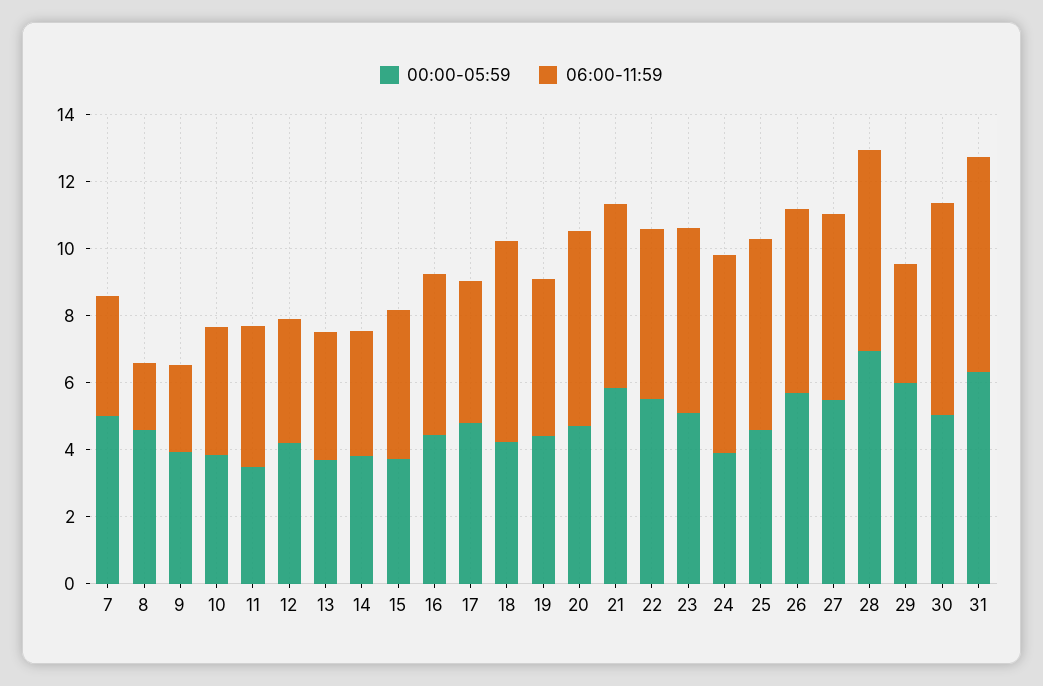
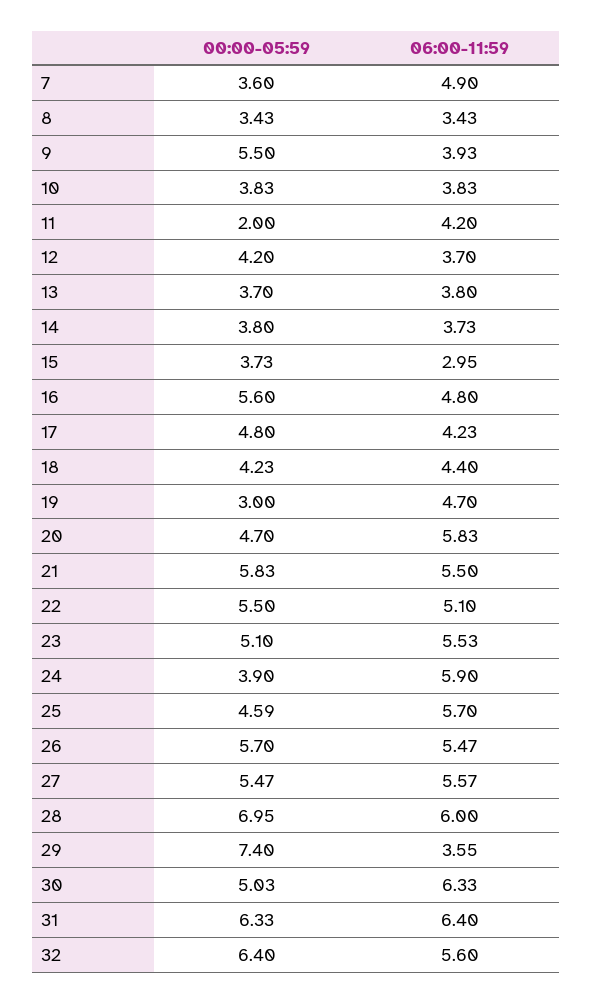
  {
    "00:00-05:59": {
-     "7": 5,
+     "7": 3.6,
-     "8": 4.5,
+     "8": 3.43,
-     "9": 4,
+     "9": 5.5,
      "10": 3.83,
-     "11": 3.5,
+     "11": 2,
      "12": 4.2,
      "13": 3.7,
      "14": 3.8,
      "15": 3.73,
-     "16": 4.5,
+     "16": 5.6,
      "17": 4.8,
      "18": 4.23,
-     "19": 4.5,
+     "19": 3,
      "20": 4.7,
      "21": 5.83,
      "22": 5.5,
      "23": 5.1,
      "24": 3.9,
      "25": 4.59,
      "26": 5.7,
      "27": 5.47,
      "28": 6.95,
-     "29": 6,
+     "29": 7.4,
      "30": 5.03,
-     "31": 6.33
+     "31": 6.33,
+     "32": 6.4
    },
    "06:00-11:59": {
-     "7": 3.5,
+     "7": 4.9,
-     "8": 2,
+     "8": 3.43,
-     "9": 2.5,
+     "9": 3.93,
      "10": 3.83,
      "11": 4.2,
      "12": 3.7,
      "13": 3.8,
      "14": 3.73,
-     "15": 4.5,
+     "15": 2.95,
      "16": 4.8,
      "17": 4.23,
-     "18": 6,
+     "18": 4.4,
      "19": 4.7,
      "20": 5.83,
      "21": 5.5,
      "22": 5.1,
      "23": 5.53,
      "24": 5.9,
      "25": 5.7,
      "26": 5.47,
      "27": 5.57,
      "28": 6,
      "29": 3.55,
      "30": 6.33,
-     "31": 6.4
+     "31": 6.4,
+     "32": 5.6
    }
  }

